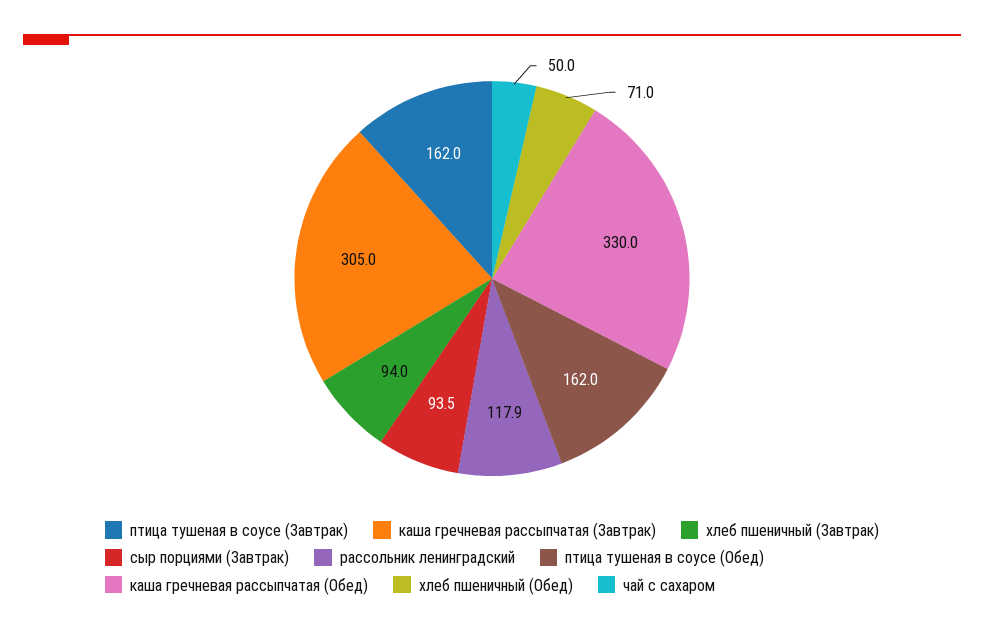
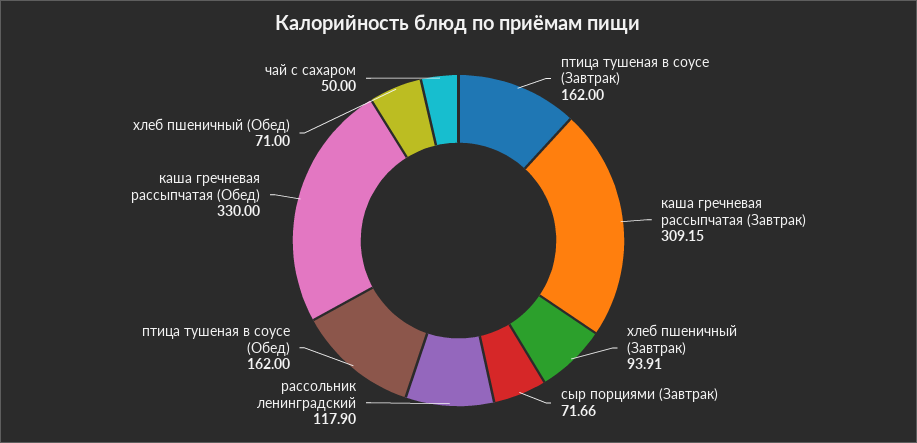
  {
    "птица тушеная в соусе (Завтрак)": 162,
-   "каша гречневая рассыпчатая (Завтрак)": 305,
+   "каша гречневая рассыпчатая (Завтрак)": 309.15,
-   "хлеб пшеничный (Завтрак)": 94,
+   "хлеб пшеничный (Завтрак)": 93.91,
-   "сыр порциями (Завтрак)": 93.5,
+   "сыр порциями (Завтрак)": 71.66,
    "рассольник ленинградский": 117.9,
    "птица тушеная в соусе (Обед)": 162,
    "каша гречневая рассыпчатая (Обед)": 330,
    "хлеб пшеничный (Обед)": 71,
    "чай с сахаром": 50
  }

